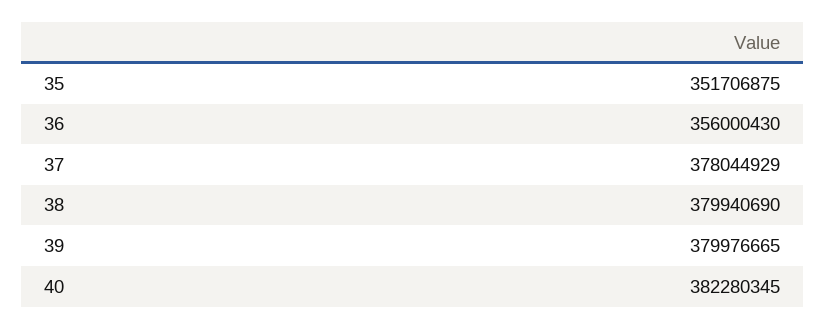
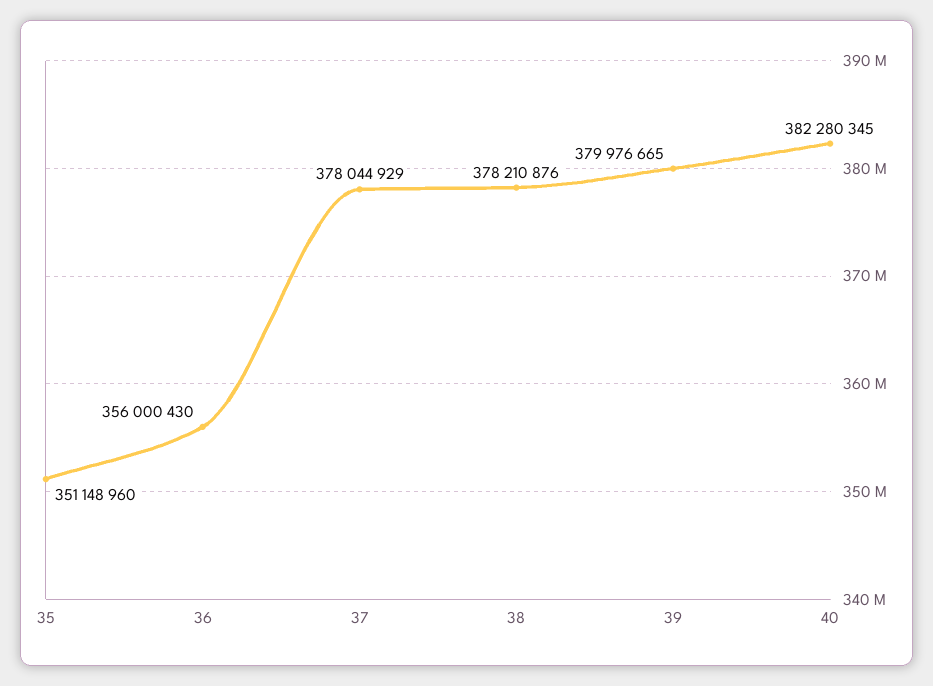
  {
-   "35": 351706875,
+   "35": 351148960,
    "36": 356000430,
    "37": 378044929,
-   "38": 379940690,
+   "38": 378210876,
    "39": 379976665,
    "40": 382280345
  }

